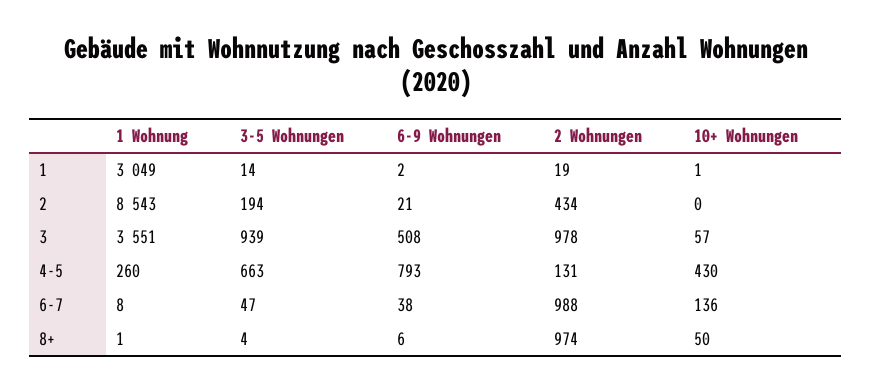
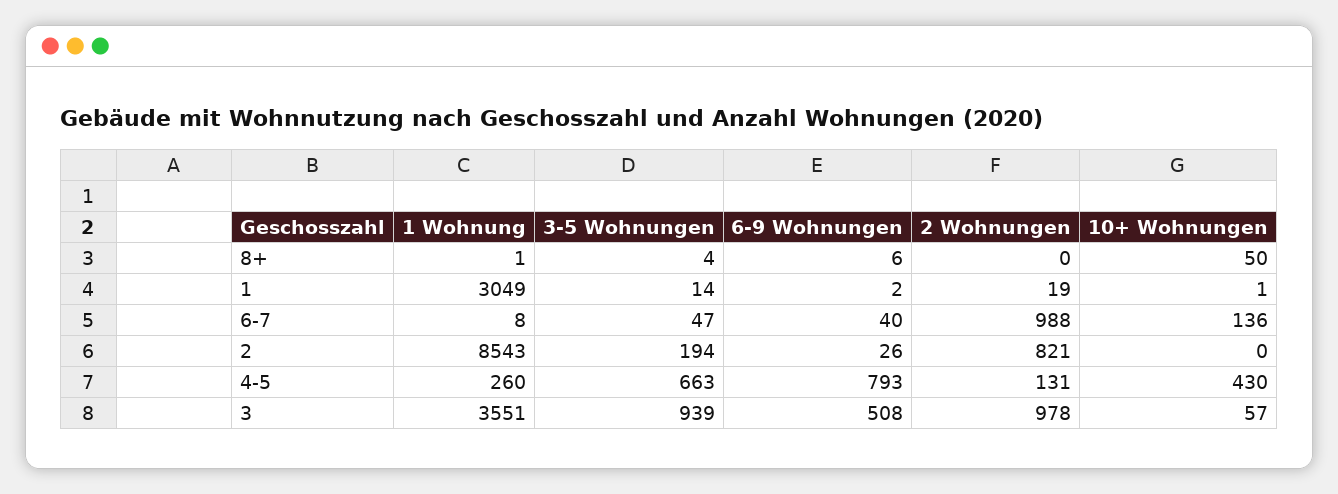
  {
    "1 Wohnung": {
      "1": 3049,
      "2": 8543,
      "3": 3551,
      "4-5": 260,
      "6-7": 8,
      "8+": 1
    },
    "3-5 Wohnungen": {
      "1": 14,
      "2": 194,
      "3": 939,
      "4-5": 663,
      "6-7": 47,
      "8+": 4
    },
    "6-9 Wohnungen": {
      "1": 2,
-     "2": 21,
+     "2": 26,
      "3": 508,
      "4-5": 793,
-     "6-7": 38,
+     "6-7": 40,
      "8+": 6
    },
    "2 Wohnungen": {
      "1": 19,
-     "2": 434,
+     "2": 821,
      "3": 978,
      "4-5": 131,
      "6-7": 988,
-     "8+": 974
+     "8+": 0
    },
    "10+ Wohnungen": {
      "1": 1,
      "2": 0,
      "3": 57,
      "4-5": 430,
      "6-7": 136,
      "8+": 50
    }
  }

